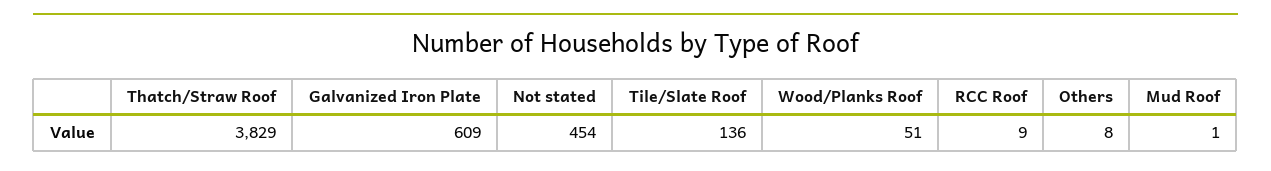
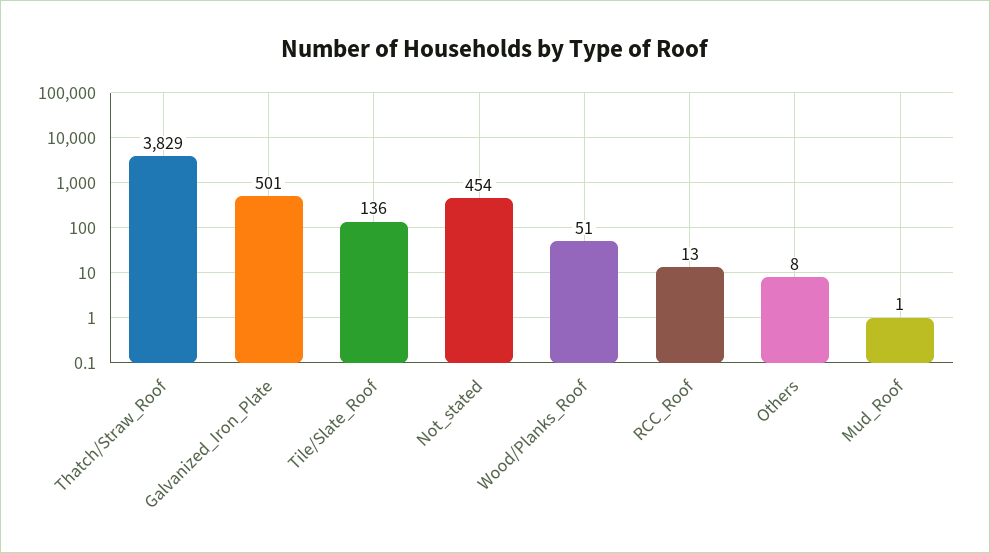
  {
    "Thatch/Straw Roof": 3829,
-   "Galvanized Iron Plate": 609,
+   "Galvanized Iron Plate": 501,
    "Not stated": 454,
    "Tile/Slate Roof": 136,
    "Wood/Planks Roof": 51,
-   "RCC Roof": 9,
+   "RCC Roof": 13,
    "Others": 8,
    "Mud Roof": 1
  }

